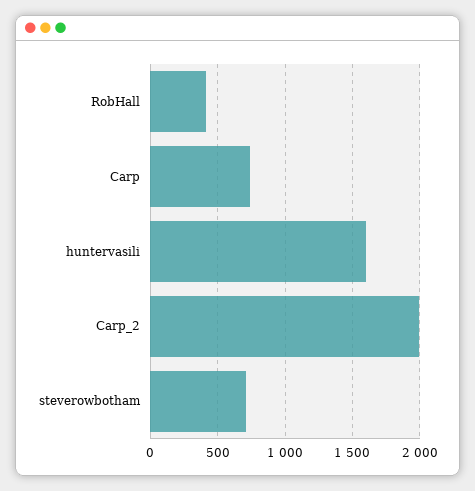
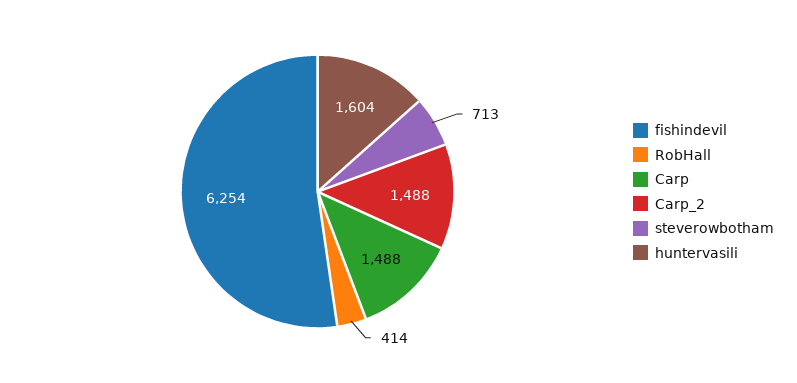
  {
    "RobHall": 414,
-   "Carp": 750,
+   "Carp": 1488,
    "huntervasili": 1604,
-   "Carp_2": 2000,
+   "Carp_2": 1488,
-   "steverowbotham": 713
+   "steverowbotham": 713,
+   "fishindevil": 6254
  }

